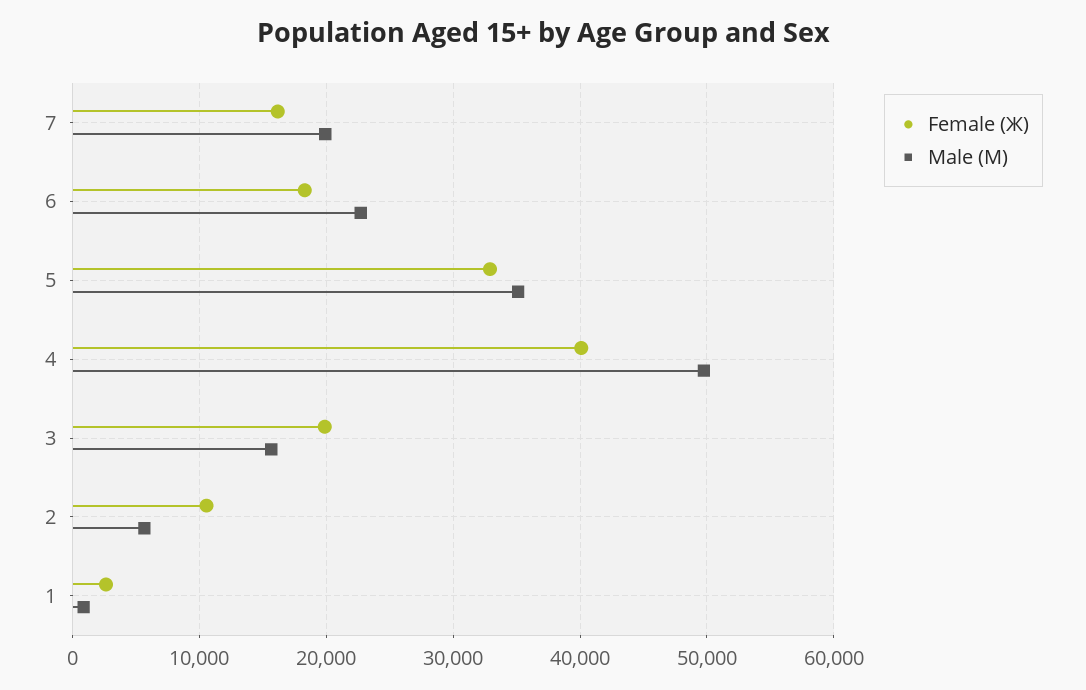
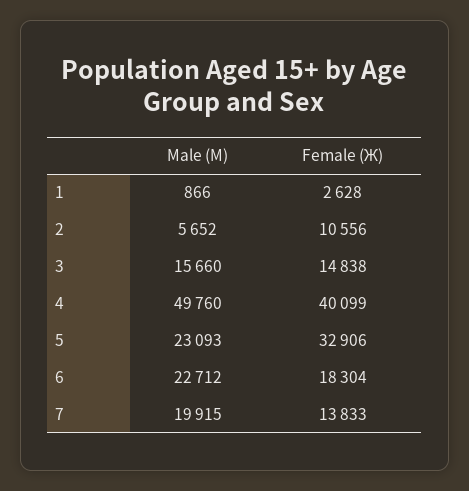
  {
    "Female (Ж)": {
-     "7": 16000,
+     "7": 13833,
      "6": 18304,
      "5": 32906,
      "4": 40099,
-     "3": 20000,
+     "3": 14838,
      "2": 10556,
      "1": 2628
    },
    "Male (М)": {
      "7": 19915,
      "6": 22712,
-     "5": 35000,
+     "5": 23093,
      "4": 49760,
      "3": 15660,
      "2": 5652,
      "1": 866
    }
  }

